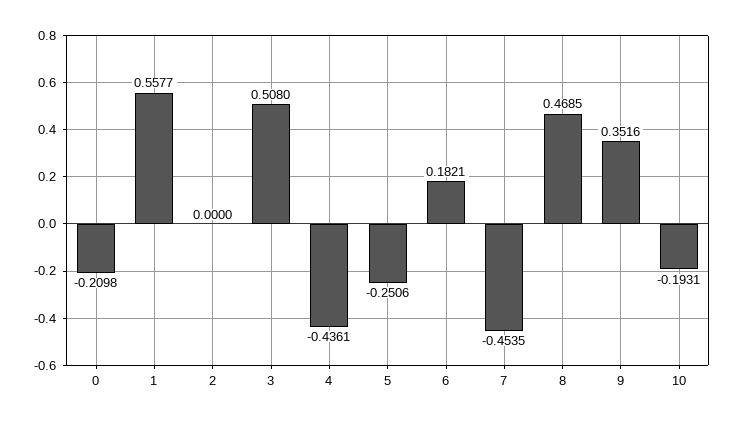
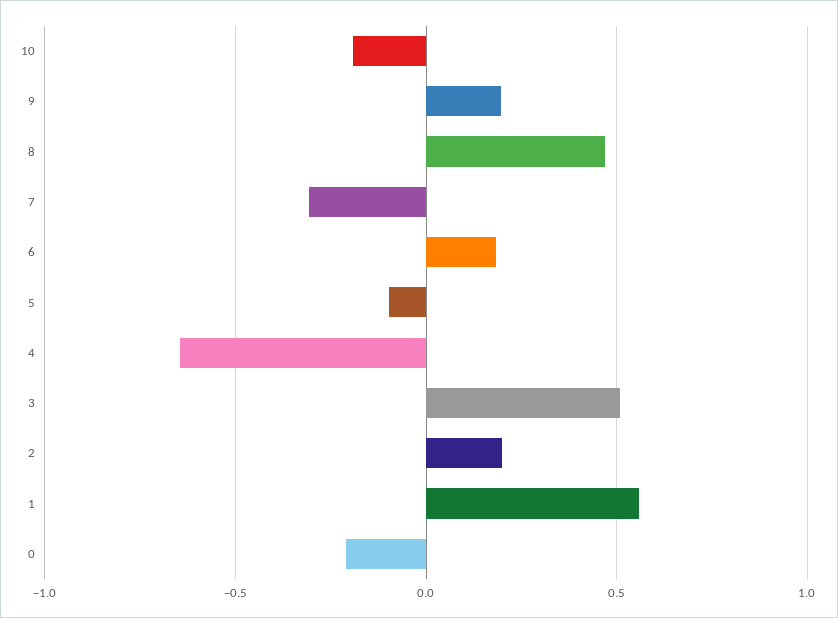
  {
    "0": -0.2098,
    "1": 0.5577,
-   "2": 0,
+   "2": 0.2,
    "3": 0.508,
-   "4": -0.4361,
+   "4": -0.65,
-   "5": -0.2506,
+   "5": -0.1,
    "6": 0.1821,
-   "7": -0.4535,
+   "7": -0.3,
    "8": 0.4685,
-   "9": 0.3516,
+   "9": 0.2,
    "10": -0.1931
  }

